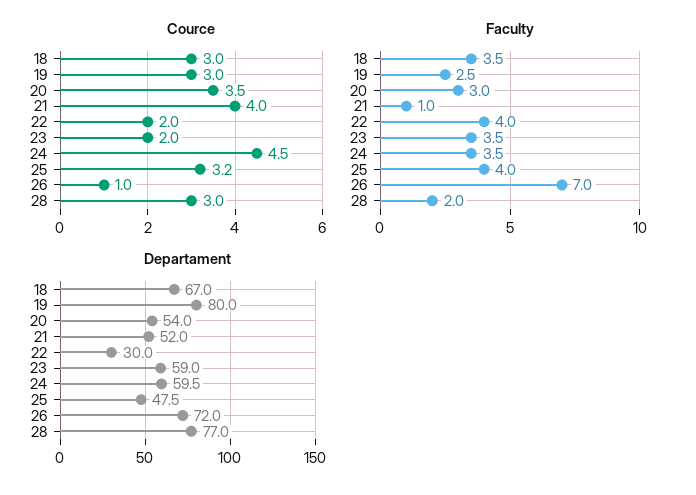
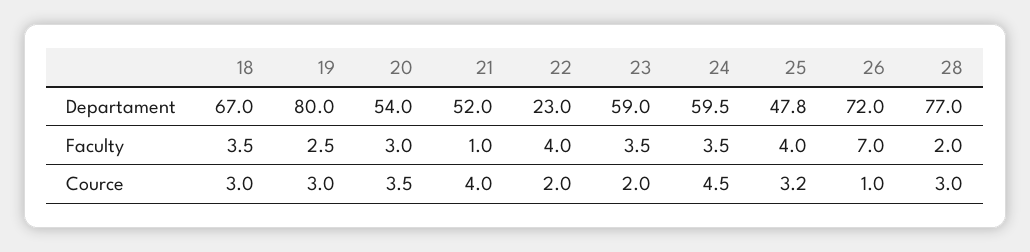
  {
    "Cource": {
      "18": 3,
      "19": 3,
      "20": 3.5,
      "21": 4,
      "22": 2,
      "23": 2,
      "24": 4.5,
      "25": 3.2,
      "26": 1,
      "28": 3
    },
    "Faculty": {
      "18": 3.5,
      "19": 2.5,
      "20": 3,
      "21": 1,
      "22": 4,
      "23": 3.5,
      "24": 3.5,
      "25": 4,
      "26": 7,
      "28": 2
    },
    "Departament": {
      "18": 67,
      "19": 80,
      "20": 54,
      "21": 52,
-     "22": 30,
+     "22": 23,
      "23": 59,
      "24": 59.5,
-     "25": 47.5,
+     "25": 47.8,
      "26": 72,
      "28": 77
    }
  }

